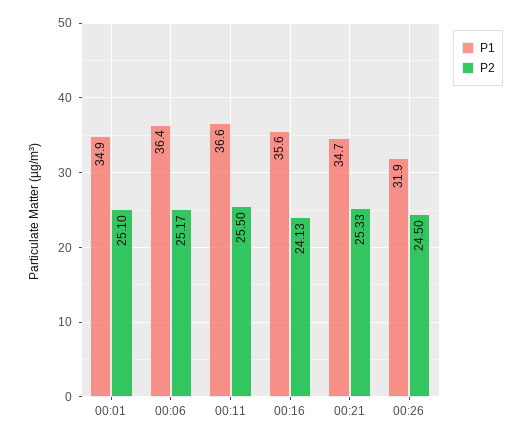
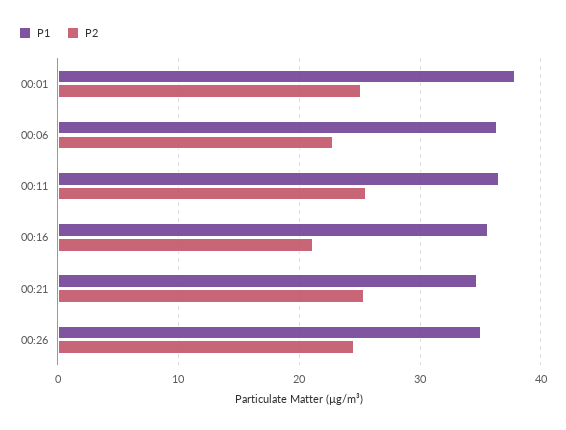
  {
    "P1": {
-     "00:01": 34.9,
+     "00:01": 38,
      "00:06": 36.4,
      "00:11": 36.6,
      "00:16": 35.6,
      "00:21": 34.7,
-     "00:26": 31.9
+     "00:26": 35
    },
    "P2": {
      "00:01": 25.1,
-     "00:06": 25.17,
+     "00:06": 23,
      "00:11": 25.5,
-     "00:16": 24.13,
+     "00:16": 21,
      "00:21": 25.33,
      "00:26": 24.5
    }
  }

